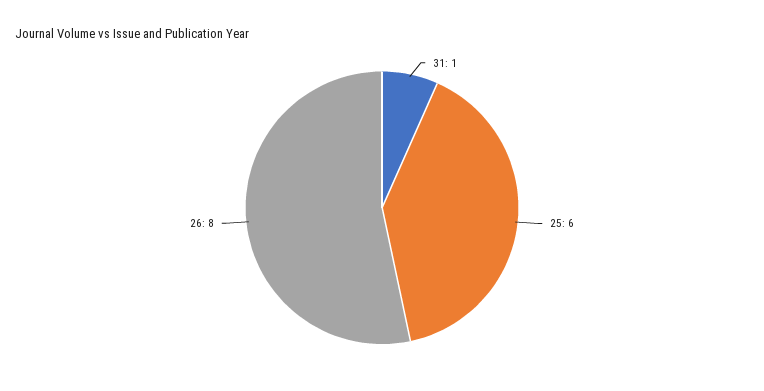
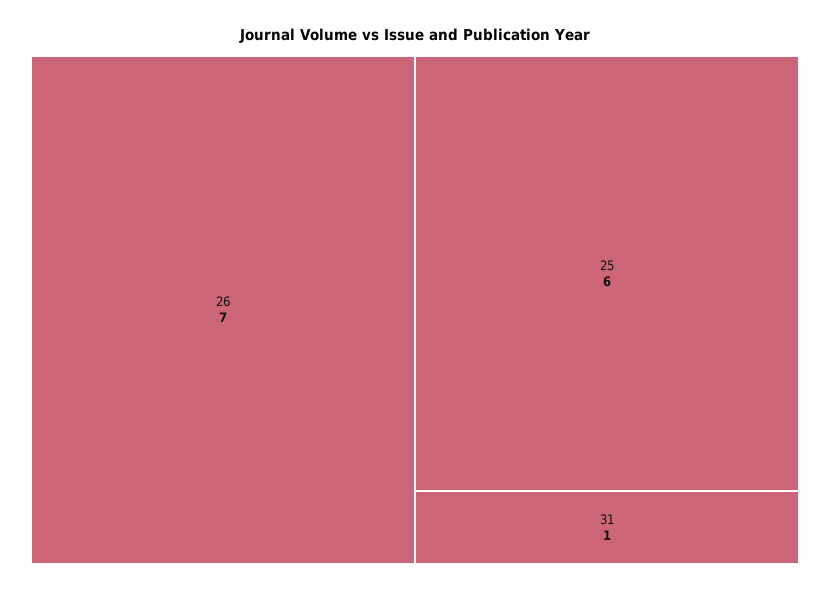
  {
    "31": 1,
    "25": 6,
-   "26": 8
+   "26": 7
  }

